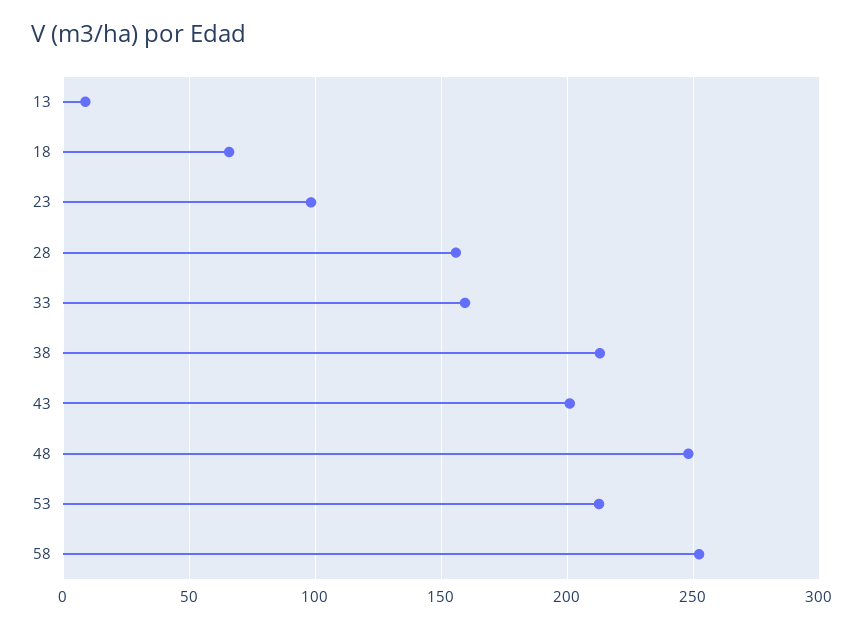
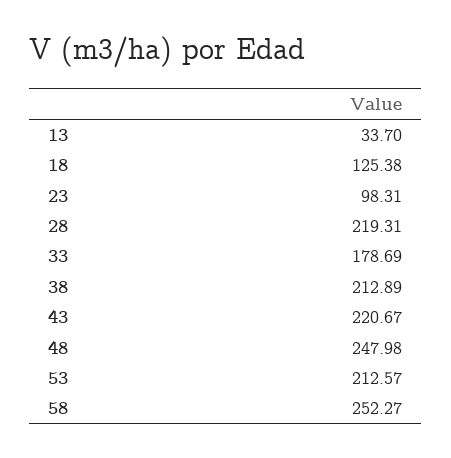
  {
-   "13": 10,
+   "13": 33.7,
-   "18": 65,
+   "18": 125.38,
    "23": 98.31,
-   "28": 155,
+   "28": 219.31,
-   "33": 160,
+   "33": 178.69,
    "38": 212.89,
-   "43": 200,
+   "43": 220.67,
    "48": 247.98,
    "53": 212.57,
    "58": 252.27
  }

